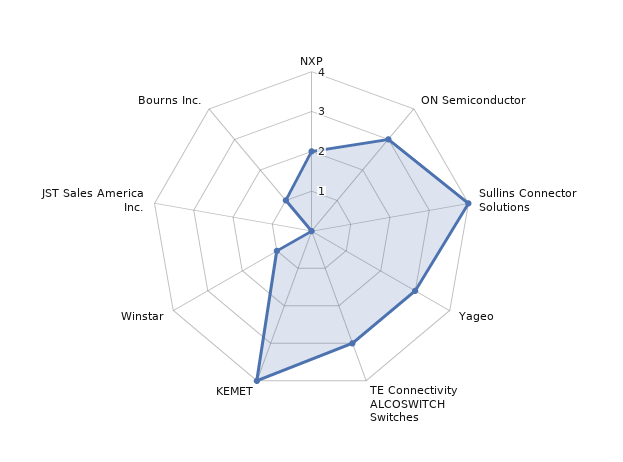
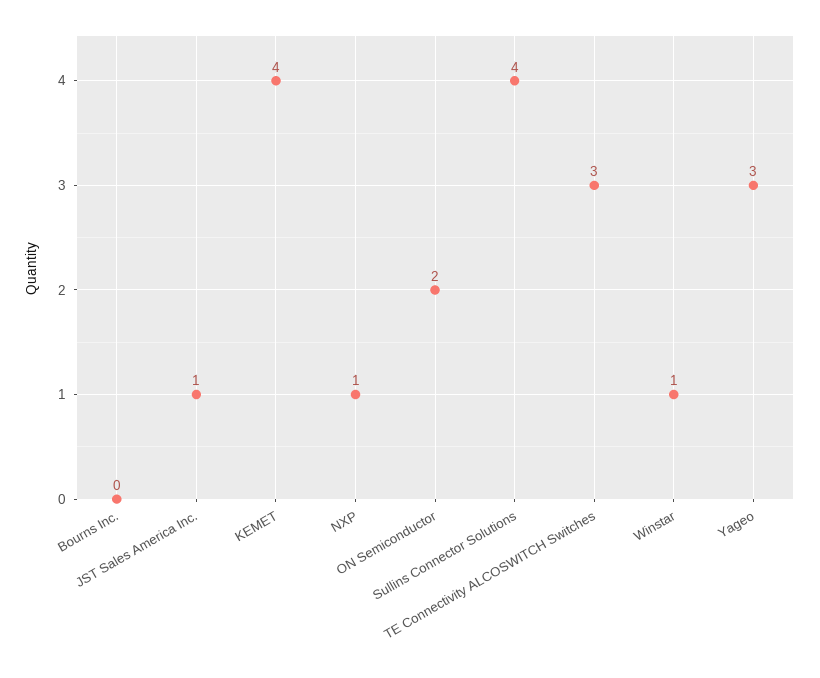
  {
-   "NXP": 2,
+   "NXP": 1,
-   "ON Semiconductor": 3,
+   "ON Semiconductor": 2,
    "Sullins Connector Solutions": 4,
    "Yageo": 3,
    "TE Connectivity ALCOSWITCH Switches": 3,
    "KEMET": 4,
    "Winstar": 1,
-   "JST Sales America Inc.": 0,
+   "JST Sales America Inc.": 1,
-   "Bourns Inc.": 1
+   "Bourns Inc.": 0
  }

